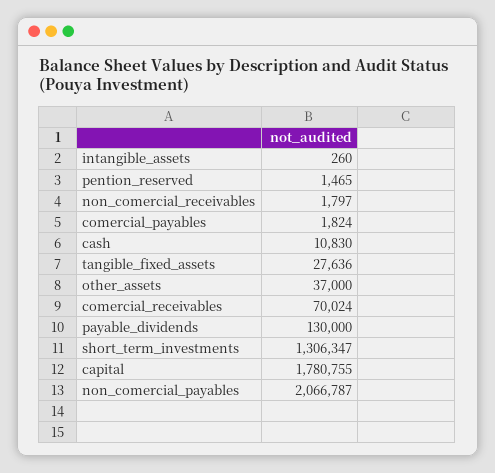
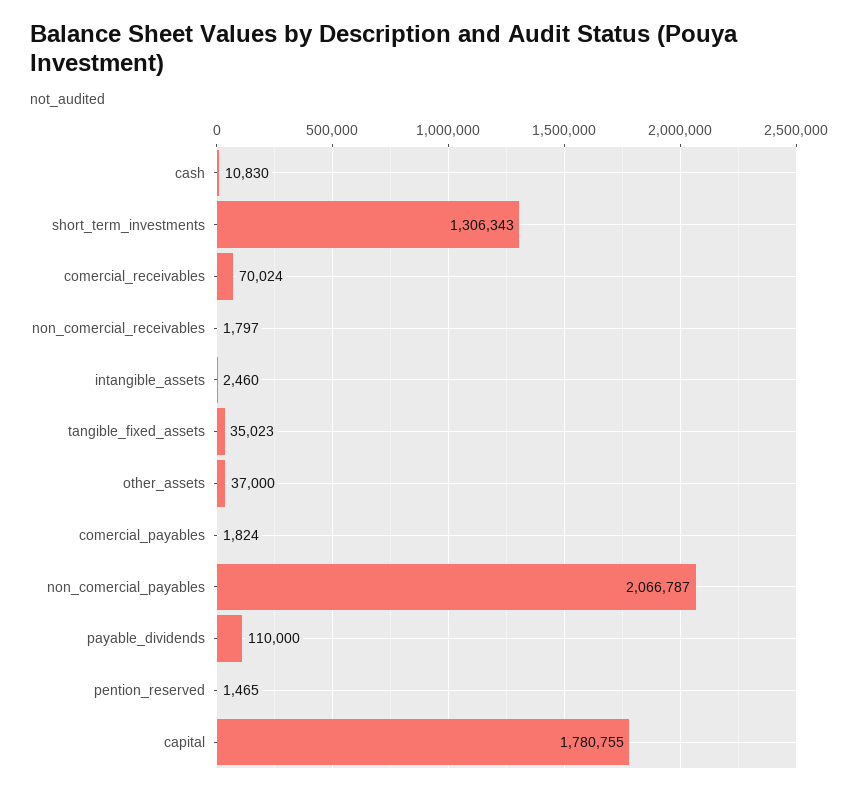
  {
-   "intangible_assets": 260,
+   "intangible_assets": 2460,
    "pention_reserved": 1465,
    "non_comercial_receivables": 1797,
    "comercial_payables": 1824,
    "cash": 10830,
-   "tangible_fixed_assets": 27636,
+   "tangible_fixed_assets": 35023,
    "other_assets": 37000,
    "comercial_receivables": 70024,
-   "payable_dividends": 130000,
+   "payable_dividends": 110000,
-   "short_term_investments": 1306347,
+   "short_term_investments": 1306343,
    "capital": 1780755,
    "non_comercial_payables": 2066787
  }

